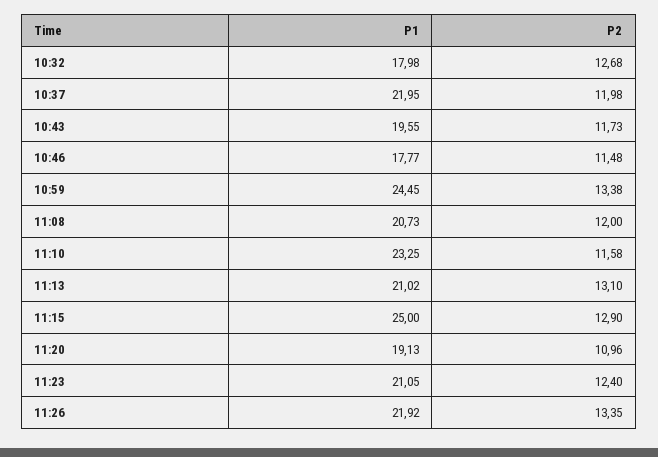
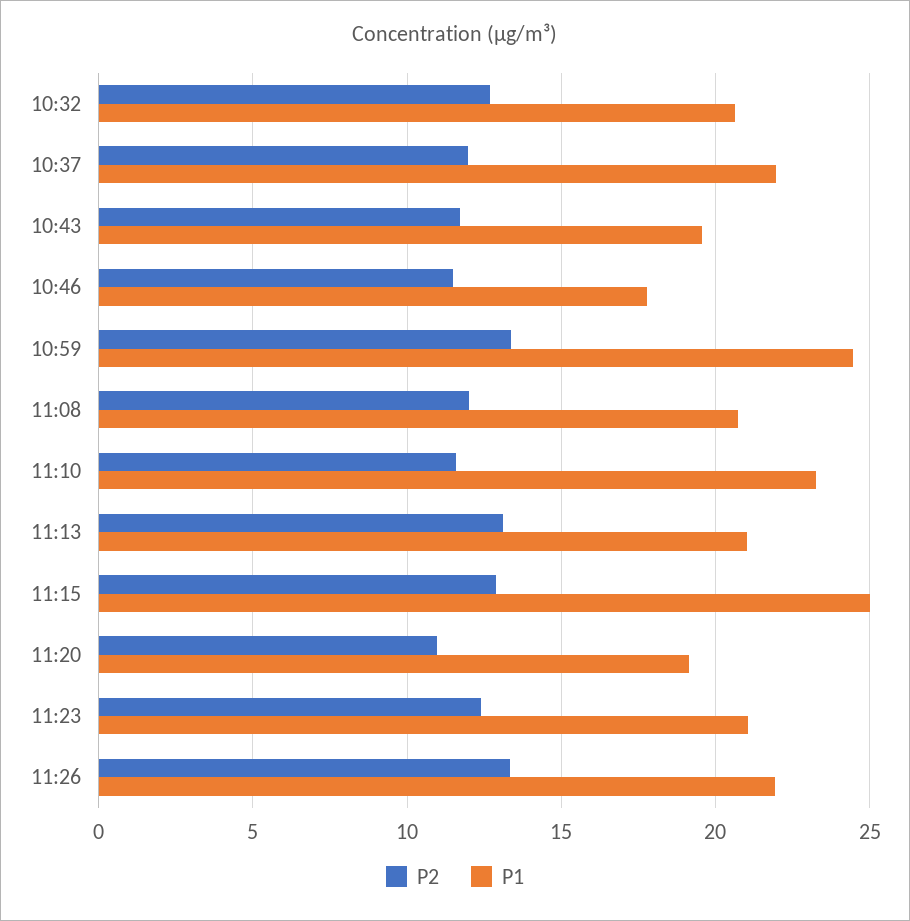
  {
    "P1": {
-     "10:32": 17.98,
+     "10:32": 20.5,
      "10:37": 21.95,
      "10:43": 19.55,
      "10:46": 17.77,
      "10:59": 24.45,
      "11:08": 20.73,
      "11:10": 23.25,
      "11:13": 21.02,
      "11:15": 25,
      "11:20": 19.13,
      "11:23": 21.05,
      "11:26": 21.92
    },
    "P2": {
      "10:32": 12.68,
      "10:37": 11.98,
      "10:43": 11.73,
      "10:46": 11.48,
      "10:59": 13.38,
      "11:08": 12,
      "11:10": 11.58,
      "11:13": 13.1,
      "11:15": 12.9,
      "11:20": 10.96,
      "11:23": 12.4,
      "11:26": 13.35
    }
  }

